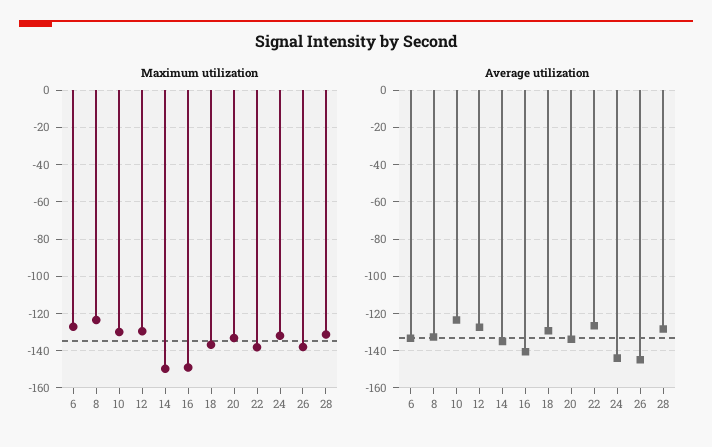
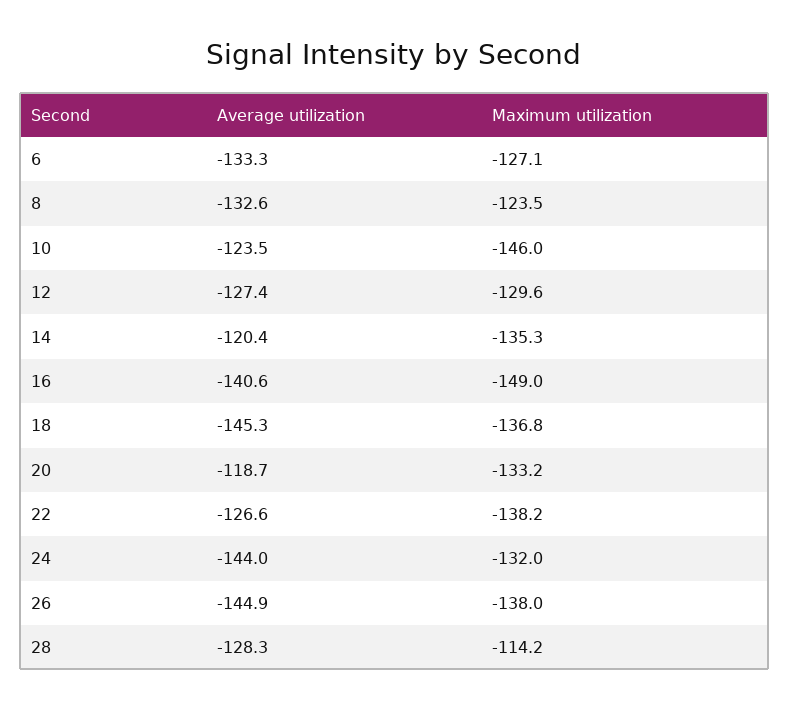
  {
    "Maximum utilization": {
      "6": -127.1,
      "8": -123.5,
-     "10": -130,
+     "10": -146,
      "12": -129.6,
-     "14": -150,
+     "14": -135.3,
      "16": -149,
      "18": -136.8,
      "20": -133.2,
      "22": -138.2,
      "24": -132,
      "26": -138,
-     "28": -130
+     "28": -114.2
    },
    "Average utilization": {
      "6": -133.3,
      "8": -132.6,
      "10": -123.5,
      "12": -127.4,
-     "14": -135,
+     "14": -120.4,
      "16": -140.6,
-     "18": -130,
+     "18": -145.3,
-     "20": -135,
+     "20": -118.7,
      "22": -126.6,
      "24": -144,
      "26": -144.9,
      "28": -128.3
    }
  }

